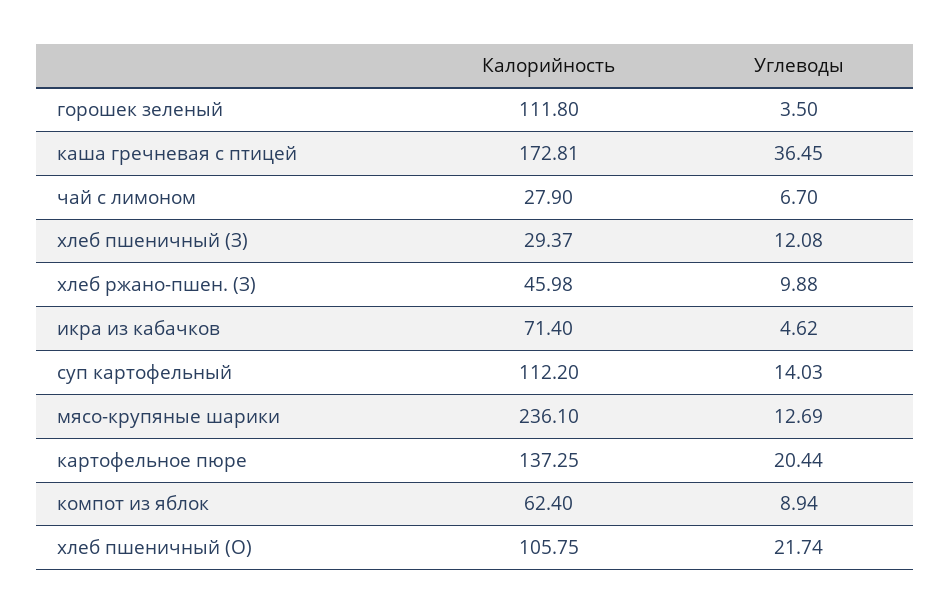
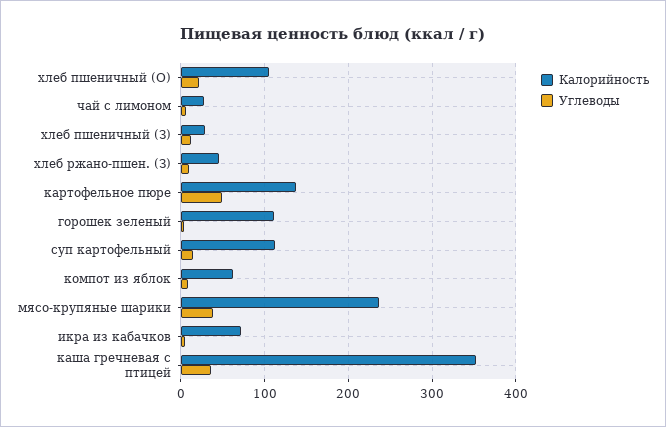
  {
    "Калорийность": {
      "горошек зеленый": 111.8,
-     "каша гречневая с птицей": 172.81,
+     "каша гречневая с птицей": 350,
      "чай с лимоном": 27.9,
      "хлеб пшеничный (З)": 29.37,
      "хлеб ржано-пшен. (З)": 45.98,
      "икра из кабачков": 71.4,
      "суп картофельный": 112.2,
      "мясо-крупяные шарики": 236.1,
      "картофельное пюре": 137.25,
      "компот из яблок": 62.4,
      "хлеб пшеничный (О)": 105.75
    },
    "Углеводы": {
      "горошек зеленый": 3.5,
      "каша гречневая с птицей": 36.45,
      "чай с лимоном": 6.7,
      "хлеб пшеничный (З)": 12.08,
      "хлеб ржано-пшен. (З)": 9.88,
      "икра из кабачков": 4.62,
      "суп картофельный": 14.03,
-     "мясо-крупяные шарики": 12.69,
+     "мясо-крупяные шарики": 40,
-     "картофельное пюре": 20.44,
+     "картофельное пюре": 50,
      "компот из яблок": 8.94,
      "хлеб пшеничный (О)": 21.74
    }
  }

